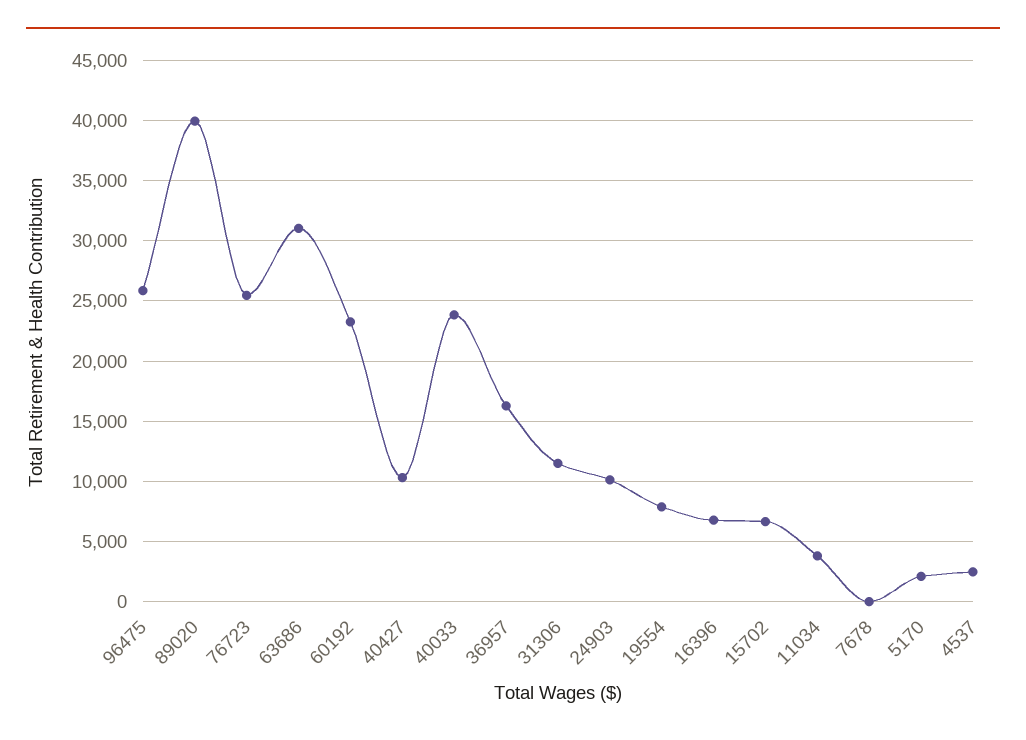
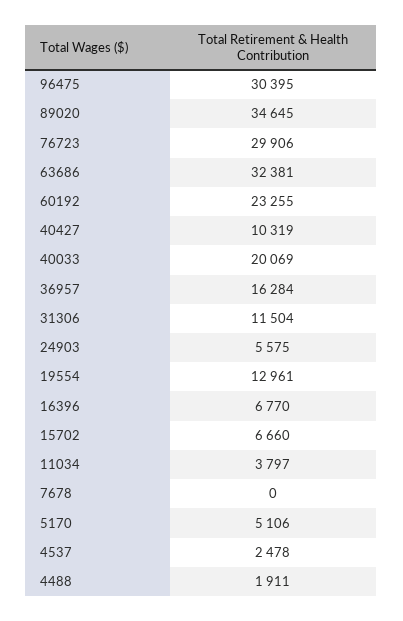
  {
-   "96475": 26000,
+   "96475": 30395,
-   "89020": 40000,
+   "89020": 34645,
-   "76723": 25500,
+   "76723": 29906,
-   "63686": 31000,
+   "63686": 32381,
    "60192": 23255,
    "40427": 10319,
-   "40033": 24000,
+   "40033": 20069,
    "36957": 16284,
    "31306": 11504,
-   "24903": 10000,
+   "24903": 5575,
-   "19554": 8000,
+   "19554": 12961,
    "16396": 6770,
    "15702": 6660,
    "11034": 3797,
    "7678": 0,
-   "5170": 2000,
+   "5170": 5106,
-   "4537": 2478
+   "4537": 2478,
+   "4488": 1911
  }

